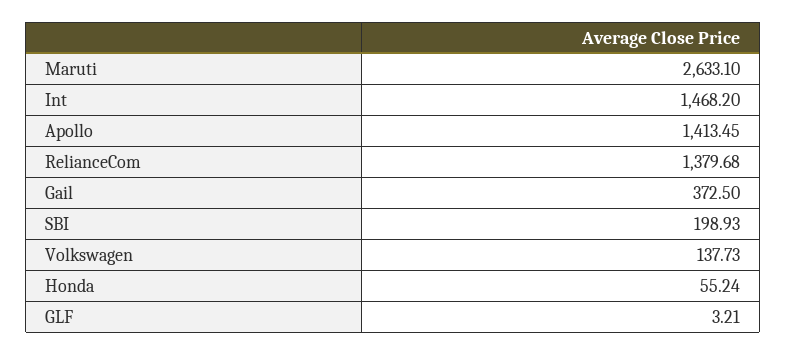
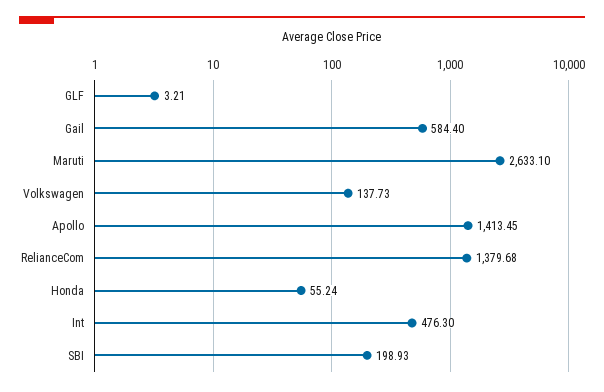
  {
    "Maruti": 2633.1,
-   "Int": 1468.2,
+   "Int": 476.3,
    "Apollo": 1413.45,
    "RelianceCom": 1379.68,
-   "Gail": 372.5,
+   "Gail": 584.4,
    "SBI": 198.93,
    "Volkswagen": 137.73,
    "Honda": 55.24,
    "GLF": 3.21
  }

